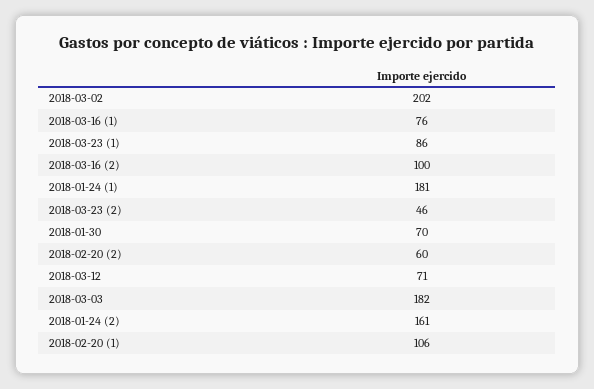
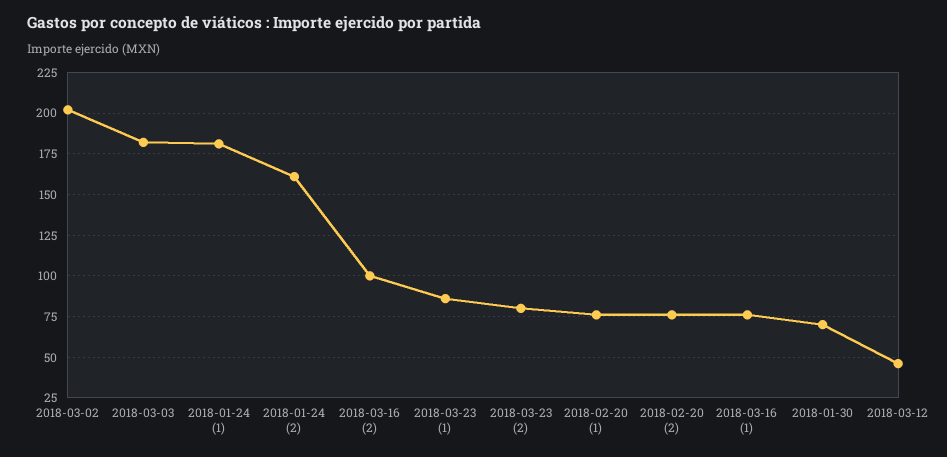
  {
    "2018-03-02": 202,
    "2018-03-16 (1)": 76,
    "2018-03-23 (1)": 86,
    "2018-03-16 (2)": 100,
    "2018-01-24 (1)": 181,
-   "2018-03-23 (2)": 46,
+   "2018-03-23 (2)": 80,
    "2018-01-30": 70,
-   "2018-02-20 (2)": 60,
+   "2018-02-20 (2)": 75,
-   "2018-03-12": 71,
+   "2018-03-12": 45,
    "2018-03-03": 182,
    "2018-01-24 (2)": 161,
-   "2018-02-20 (1)": 106
+   "2018-02-20 (1)": 75
  }

